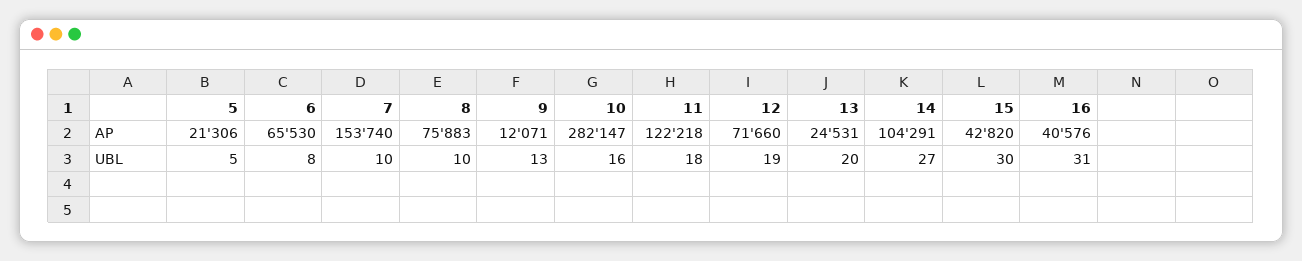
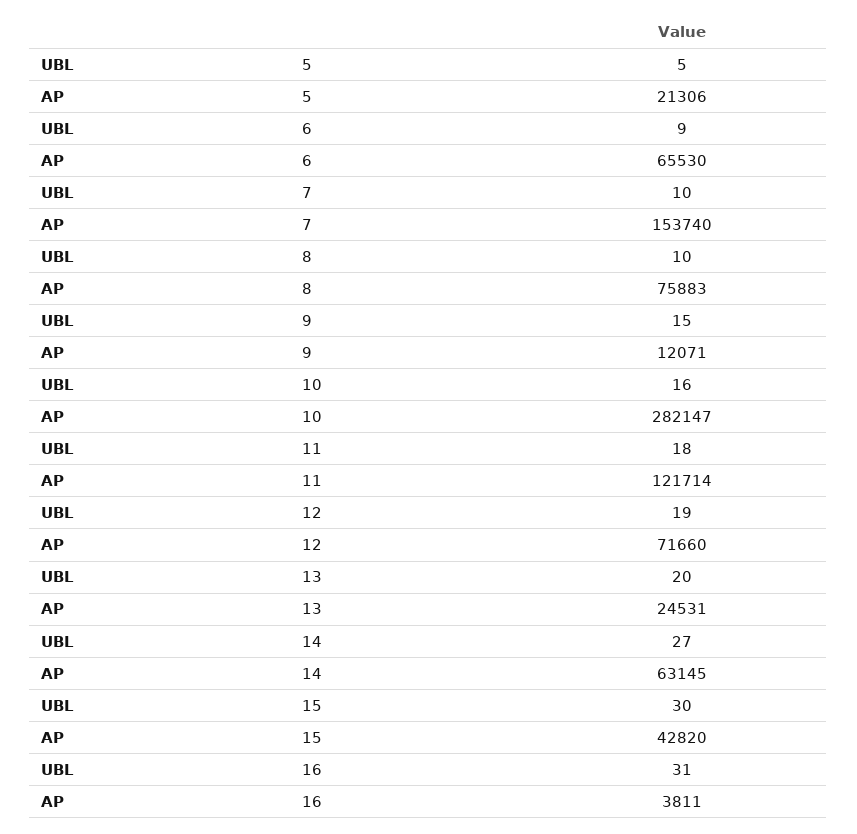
  {
    "5": {
      "AP": 21306,
      "UBL": 5
    },
    "6": {
      "AP": 65530,
-     "UBL": 8
+     "UBL": 9
    },
    "7": {
      "AP": 153740,
      "UBL": 10
    },
    "8": {
      "AP": 75883,
      "UBL": 10
    },
    "9": {
      "AP": 12071,
-     "UBL": 13
+     "UBL": 15
    },
    "10": {
      "AP": 282147,
      "UBL": 16
    },
    "11": {
-     "AP": 122218,
+     "AP": 121714,
      "UBL": 18
    },
    "12": {
      "AP": 71660,
      "UBL": 19
    },
    "13": {
      "AP": 24531,
      "UBL": 20
    },
    "14": {
-     "AP": 104291,
+     "AP": 63145,
      "UBL": 27
    },
    "15": {
      "AP": 42820,
      "UBL": 30
    },
    "16": {
-     "AP": 40576,
+     "AP": 3811,
      "UBL": 31
    }
  }

